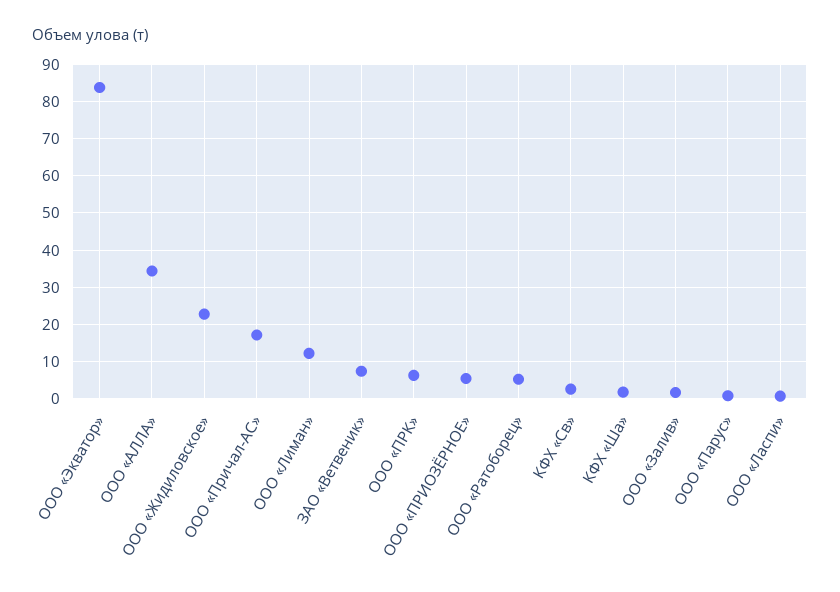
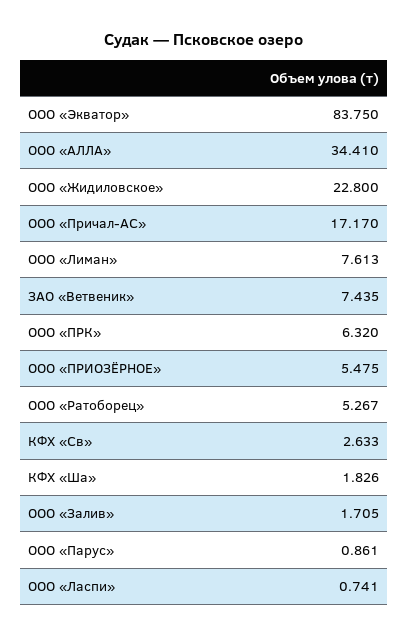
  {
    "ООО «Экватор»": 83.75,
    "ООО «АЛЛА»": 34.41,
    "ООО «Жидиловское»": 22.8,
    "ООО «Причал-АС»": 17.17,
-   "ООО «Лиман»": 12,
+   "ООО «Лиман»": 7.613,
    "ЗАО «Ветвеник»": 7.435,
    "ООО «ПРК»": 6.32,
    "ООО «ПРИОЗЁРНОЕ»": 5.475,
    "ООО «Ратоборец»": 5.267,
    "КФХ «Св»": 2.633,
    "КФХ «Ша»": 1.826,
    "ООО «Залив»": 1.705,
    "ООО «Парус»": 0.861,
    "ООО «Ласпи»": 0.741
  }

